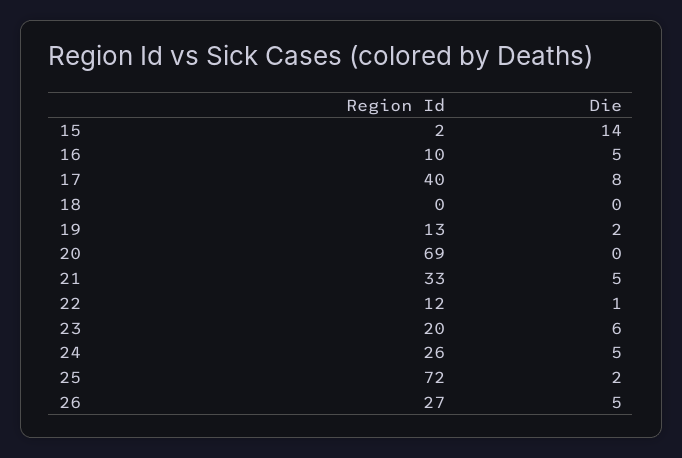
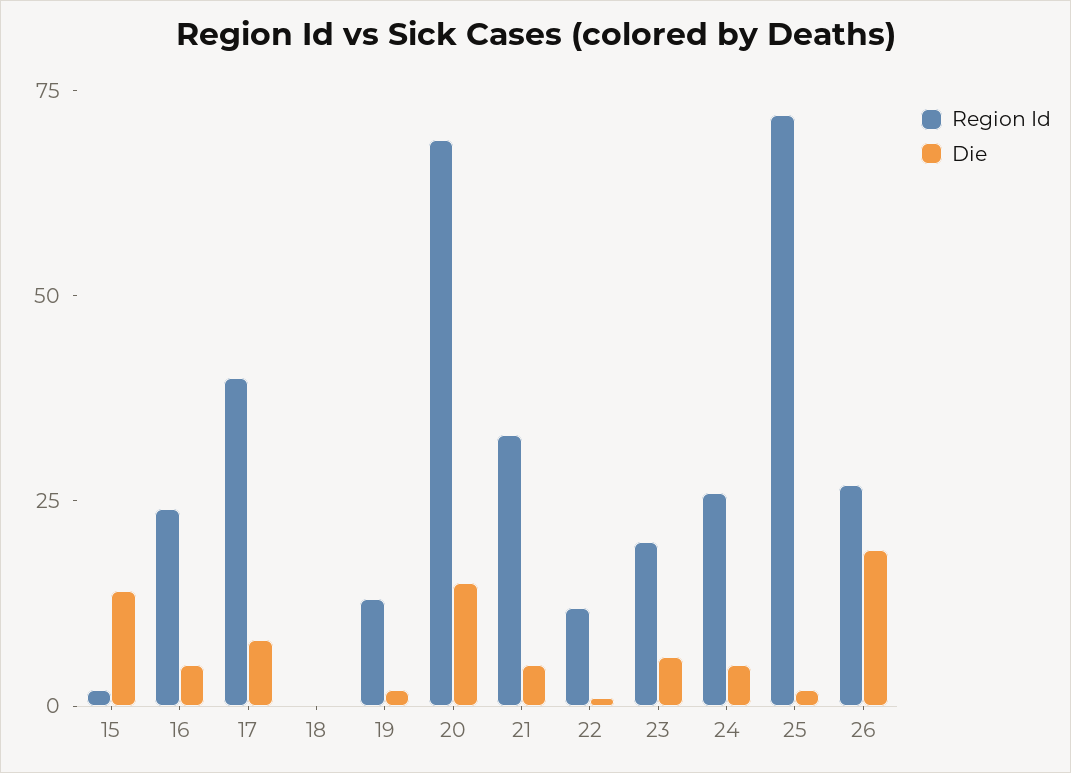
  {
    "Region Id": {
      "15": 2,
-     "16": 10,
+     "16": 25,
      "17": 40,
      "18": 0,
      "19": 13,
      "20": 69,
      "21": 33,
      "22": 12,
      "23": 20,
      "24": 26,
      "25": 72,
      "26": 27
    },
    "Die": {
      "15": 14,
      "16": 5,
      "17": 8,
      "18": 0,
      "19": 2,
-     "20": 0,
+     "20": 15,
      "21": 5,
      "22": 1,
      "23": 6,
      "24": 5,
      "25": 2,
-     "26": 5
+     "26": 20
    }
  }

